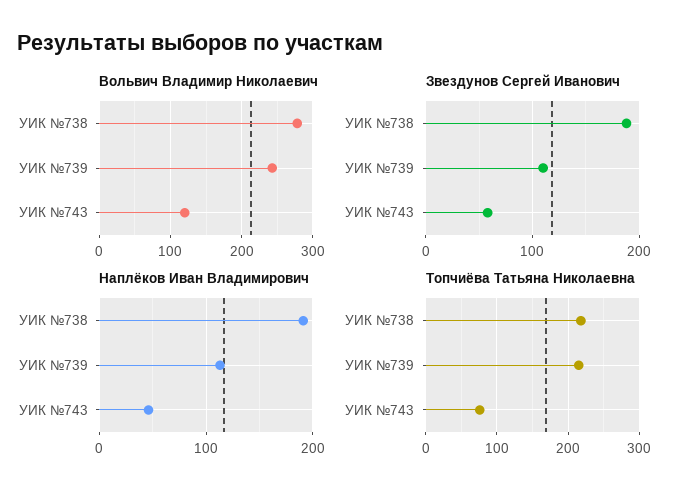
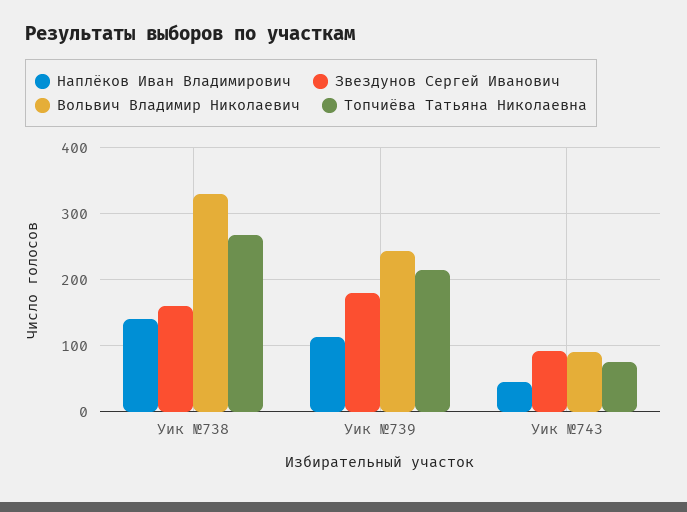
  {
    "Вольвич Владимир Николаевич": {
-     "УИК №738": 280,
+     "УИК №738": 330,
      "УИК №739": 240,
-     "УИК №743": 120
+     "УИК №743": 90
    },
    "Звездунов Сергей Иванович": {
-     "УИК №738": 190,
+     "УИК №738": 160,
-     "УИК №739": 110,
+     "УИК №739": 180,
-     "УИК №743": 60
+     "УИК №743": 90
    },
    "Наплёков Иван Владимирович": {
-     "УИК №738": 190,
+     "УИК №738": 140,
      "УИК №739": 110,
      "УИК №743": 50
    },
    "Топчиёва Татьяна Николаевна": {
-     "УИК №738": 220,
+     "УИК №738": 270,
      "УИК №739": 220,
      "УИК №743": 80
    }
  }

